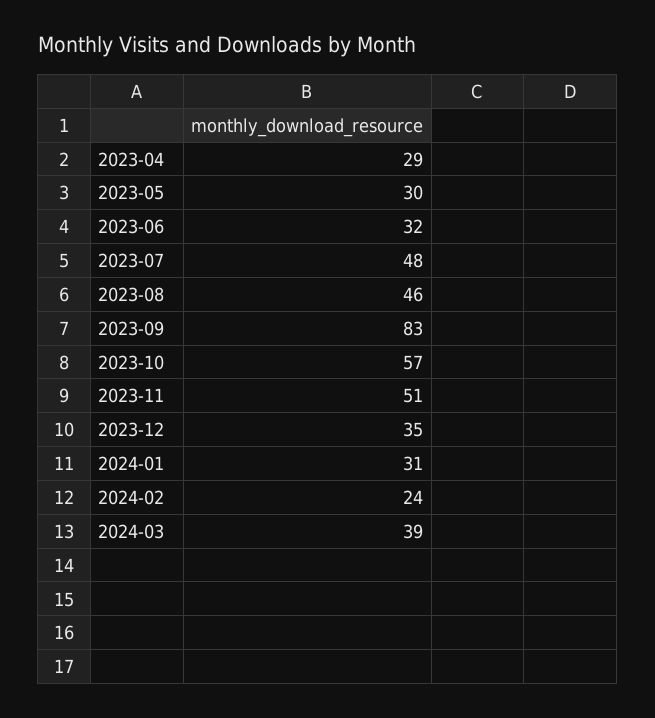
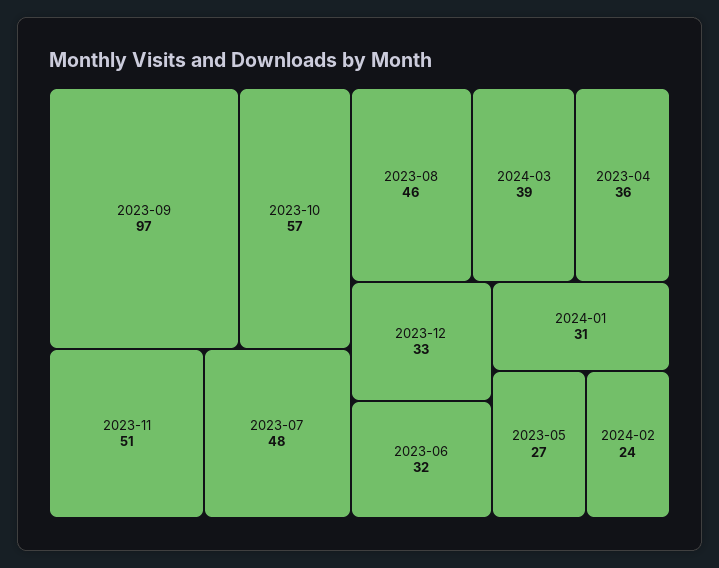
  {
-   "2023-04": 29,
+   "2023-04": 36,
-   "2023-05": 30,
+   "2023-05": 27,
    "2023-06": 32,
    "2023-07": 48,
    "2023-08": 46,
-   "2023-09": 83,
+   "2023-09": 97,
    "2023-10": 57,
    "2023-11": 51,
-   "2023-12": 35,
+   "2023-12": 33,
    "2024-01": 31,
    "2024-02": 24,
    "2024-03": 39
  }

